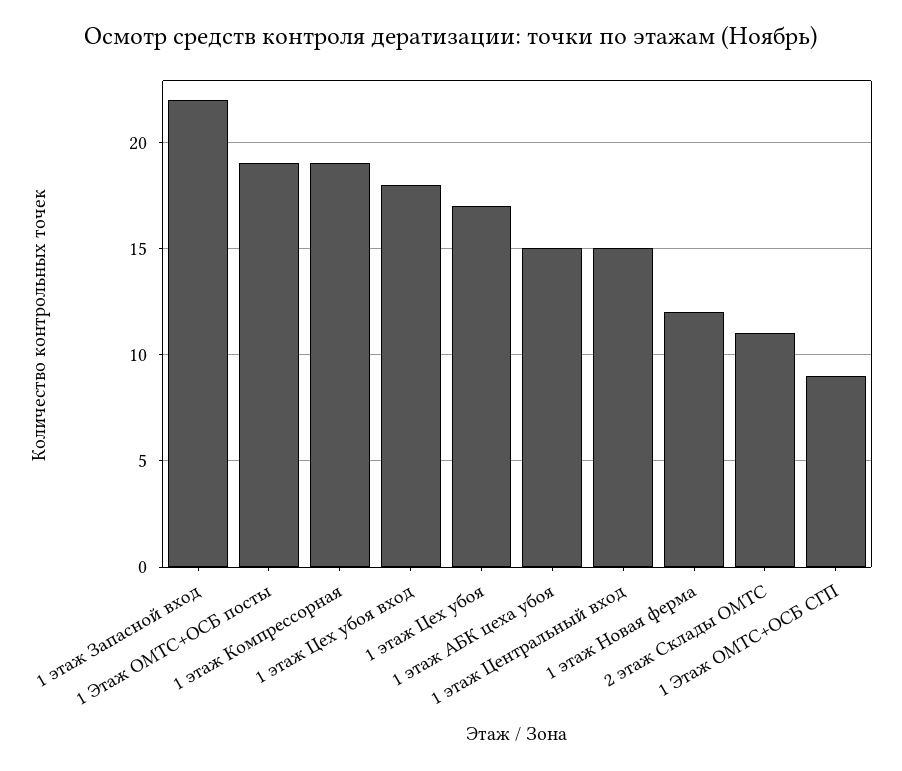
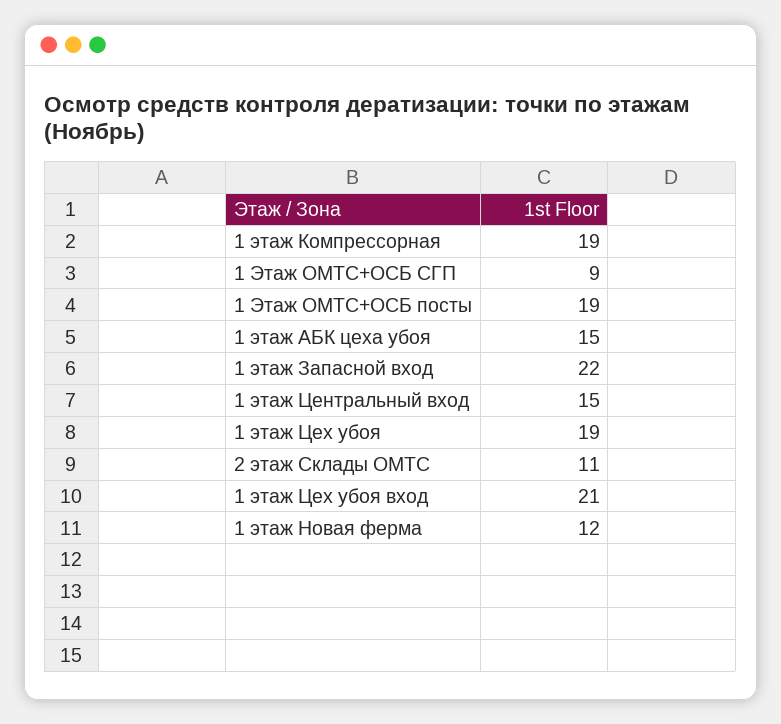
  {
    "1 этаж Запасной вход": 22,
    "1 Этаж ОМТС+ОСБ посты": 19,
    "1 этаж Компрессорная": 19,
-   "1 этаж Цех убоя вход": 18,
+   "1 этаж Цех убоя вход": 21,
-   "1 этаж Цех убоя": 17,
+   "1 этаж Цех убоя": 19,
    "1 этаж АБК цеха убоя": 15,
    "1 этаж Центральный вход": 15,
    "1 этаж Новая ферма": 12,
    "2 этаж Склады ОМТС": 11,
    "1 Этаж ОМТС+ОСБ СГП": 9
  }

